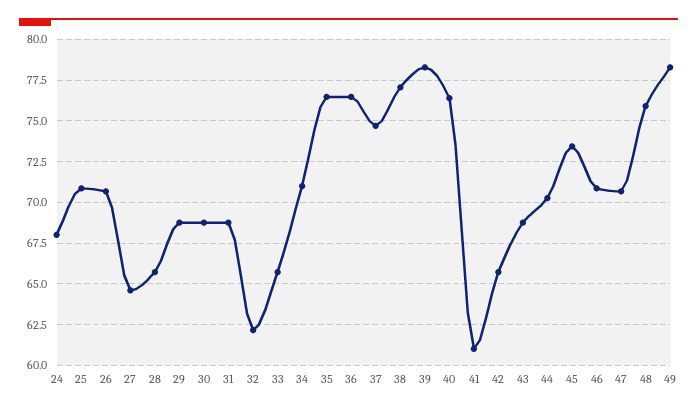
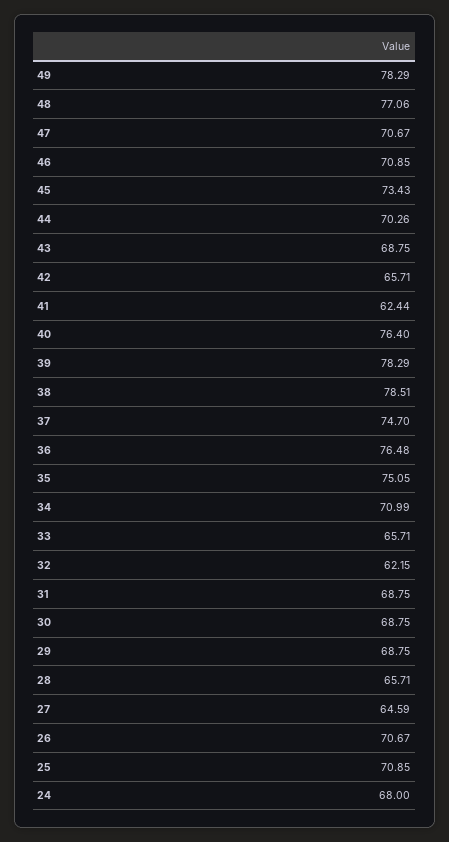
  {
    "24": 68,
    "25": 70.85,
    "26": 70.67,
    "27": 64.59,
    "28": 65.71,
    "29": 68.75,
    "30": 68.75,
    "31": 68.75,
    "32": 62.15,
    "33": 65.71,
    "34": 70.99,
-   "35": 76.5,
+   "35": 75.05,
    "36": 76.48,
    "37": 74.7,
-   "38": 77,
+   "38": 78.51,
    "39": 78.29,
    "40": 76.4,
-   "41": 61,
+   "41": 62.44,
    "42": 65.71,
    "43": 68.75,
    "44": 70.26,
    "45": 73.43,
    "46": 70.85,
    "47": 70.67,
-   "48": 76,
+   "48": 77.06,
    "49": 78.29
  }

